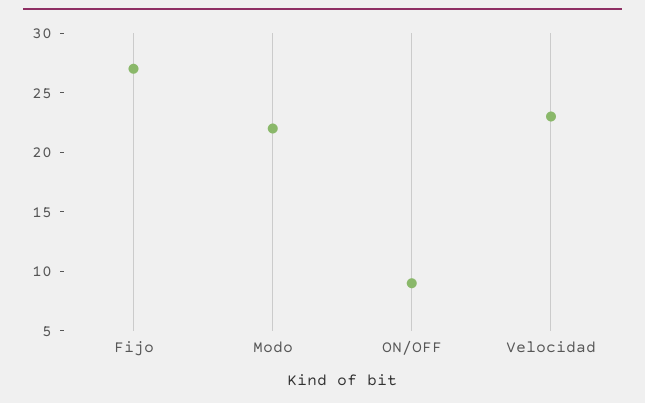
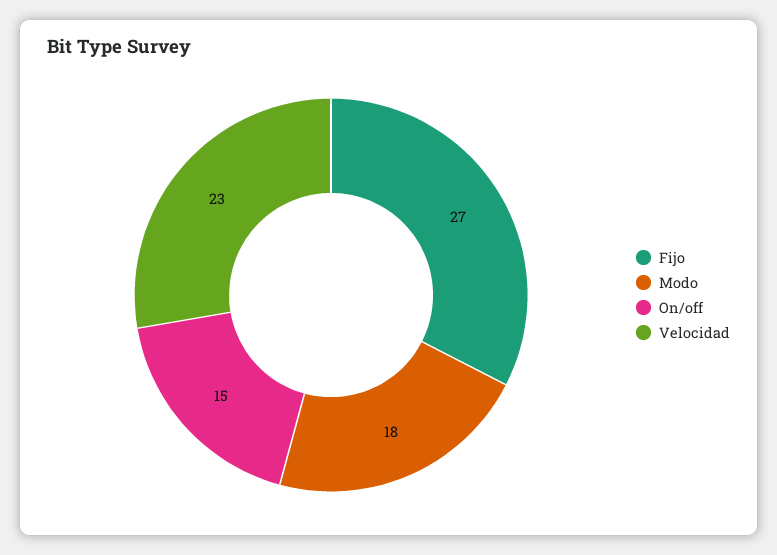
  {
    "Fijo": 27,
-   "Modo": 22,
+   "Modo": 18,
-   "ON/OFF": 9,
+   "ON/OFF": 15,
    "Velocidad": 23
  }

